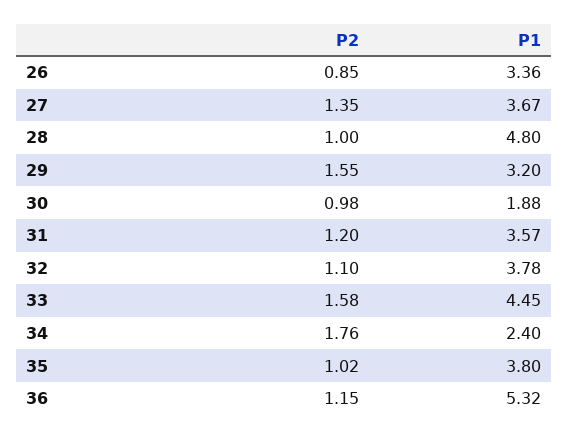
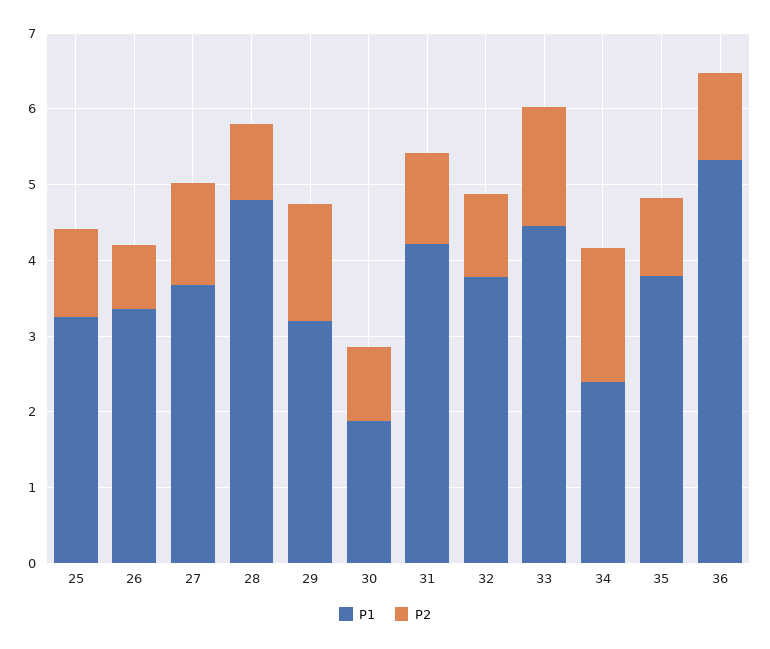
  {
    "P2": {
      "26": 0.85,
      "27": 1.35,
      "28": 1,
      "29": 1.55,
      "30": 0.98,
      "31": 1.2,
      "32": 1.1,
      "33": 1.58,
      "34": 1.76,
      "35": 1.02,
-     "36": 1.15
+     "36": 1.15,
+     "25": 1.2
    },
    "P1": {
      "26": 3.36,
      "27": 3.67,
      "28": 4.8,
      "29": 3.2,
      "30": 1.88,
-     "31": 3.57,
+     "31": 4.2,
      "32": 3.78,
      "33": 4.45,
      "34": 2.4,
      "35": 3.8,
-     "36": 5.32
+     "36": 5.32,
+     "25": 3.2
    }
  }

